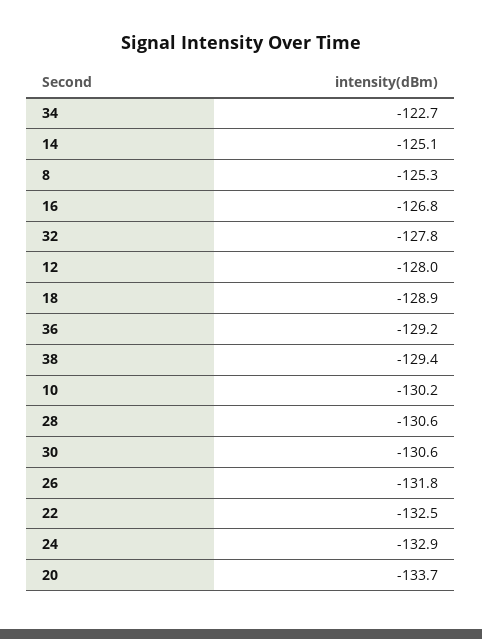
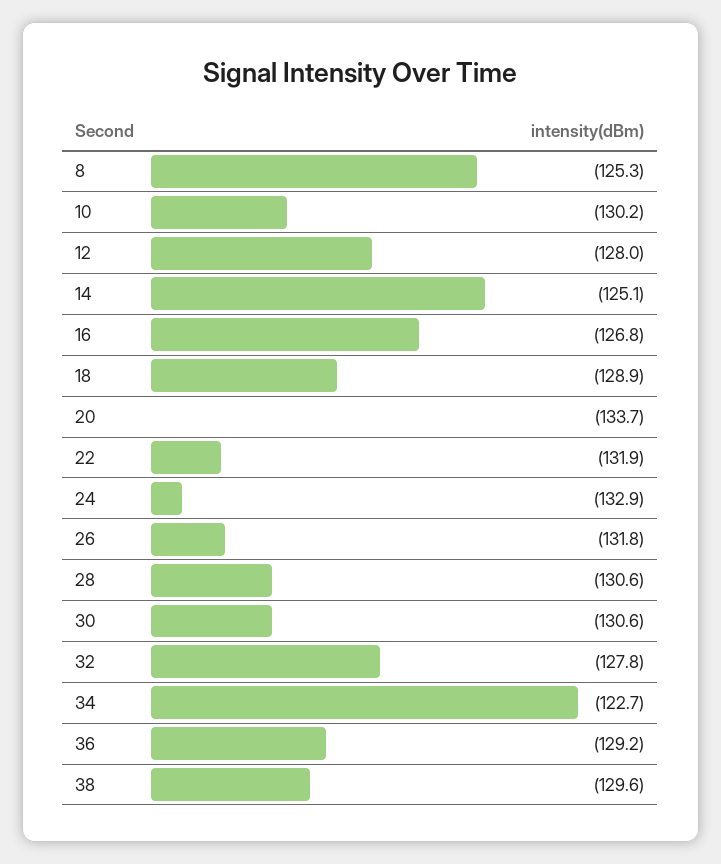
  {
    "34": -122.7,
    "14": -125.1,
    "8": -125.3,
    "16": -126.8,
    "32": -127.8,
    "12": -128,
    "18": -128.9,
    "36": -129.2,
-   "38": -129.4,
+   "38": -129.6,
    "10": -130.2,
    "28": -130.6,
    "30": -130.6,
    "26": -131.8,
-   "22": -132.5,
+   "22": -131.9,
    "24": -132.9,
    "20": -133.7
  }

